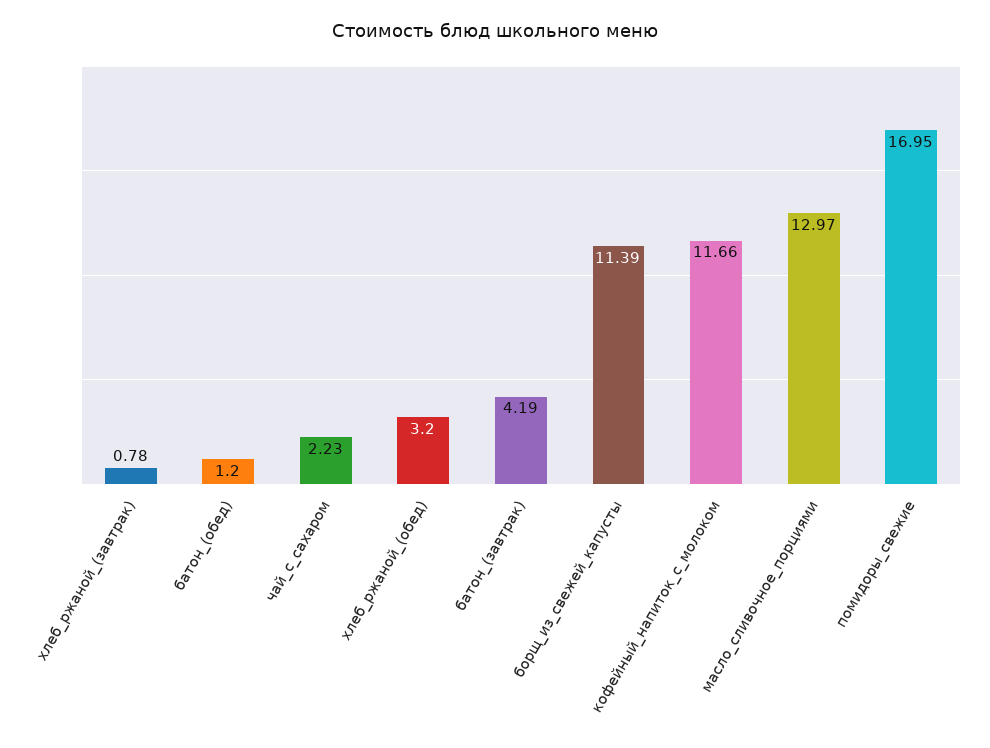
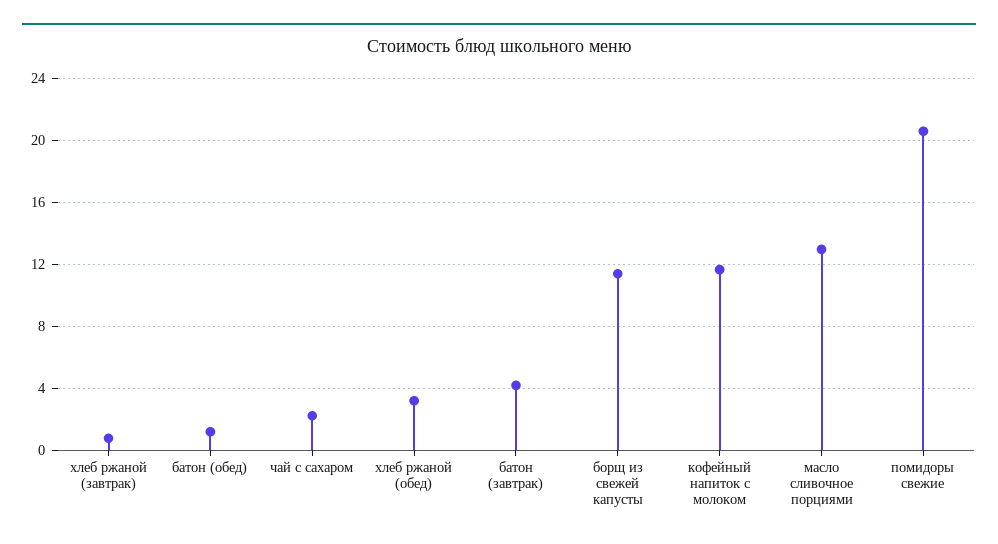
  {
    "хлеб_ржаной_(завтрак)": 0.78,
    "батон_(обед)": 1.2,
    "чай_с_сахаром": 2.23,
    "хлеб_ржаной_(обед)": 3.2,
    "батон_(завтрак)": 4.19,
    "борщ_из_свежей_капусты": 11.39,
    "кофейный_напиток_с_молоком": 11.66,
    "масло_сливочное_порциями": 12.97,
-   "помидоры_свежие": 16.95
+   "помидоры_свежие": 20.5
  }

